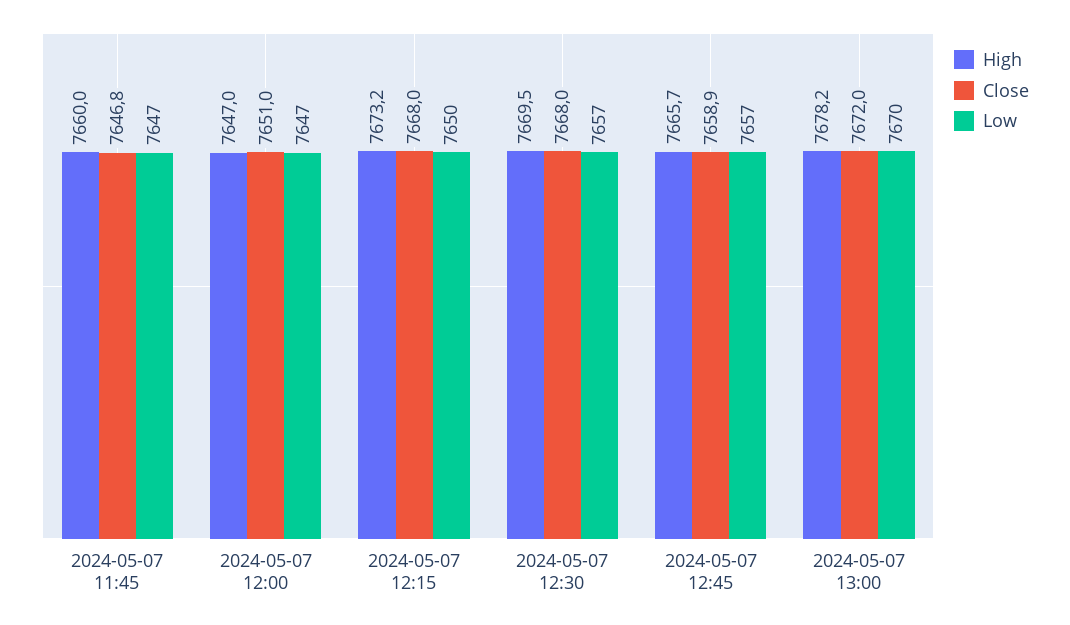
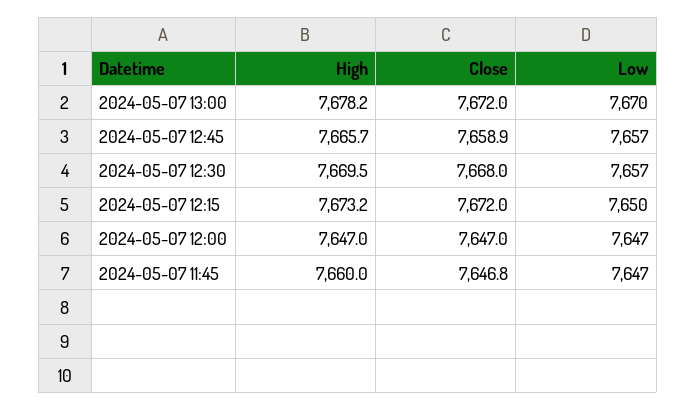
  {
    "High": {
      "2024-05-07 11:45": 7660,
      "2024-05-07 12:00": 7647,
      "2024-05-07 12:15": 7673.2,
      "2024-05-07 12:30": 7669.5,
      "2024-05-07 12:45": 7665.7,
      "2024-05-07 13:00": 7678.2
    },
    "Close": {
      "2024-05-07 11:45": 7646.8,
-     "2024-05-07 12:00": 7651,
+     "2024-05-07 12:00": 7647,
-     "2024-05-07 12:15": 7668,
+     "2024-05-07 12:15": 7672,
      "2024-05-07 12:30": 7668,
      "2024-05-07 12:45": 7658.9,
      "2024-05-07 13:00": 7672
    },
    "Low": {
      "2024-05-07 11:45": 7647,
      "2024-05-07 12:00": 7647,
      "2024-05-07 12:15": 7650,
      "2024-05-07 12:30": 7657,
      "2024-05-07 12:45": 7657,
      "2024-05-07 13:00": 7670
    }
  }

